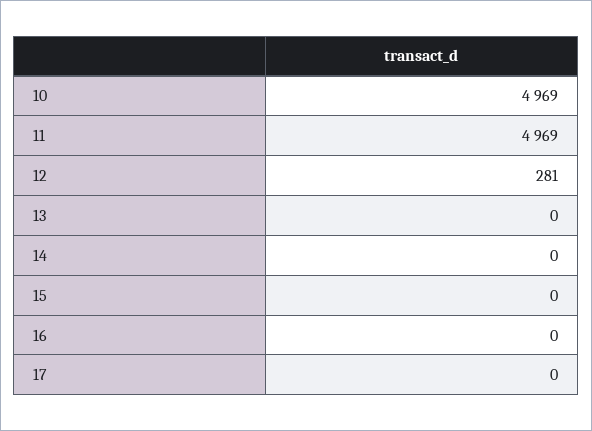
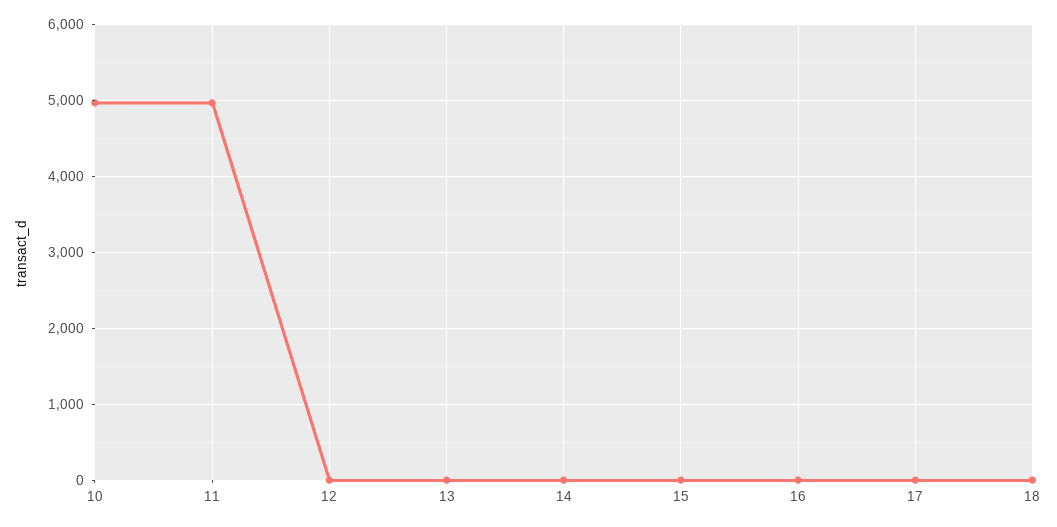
  {
    "10": 4969,
    "11": 4969,
-   "12": 281,
+   "12": 0,
    "13": 0,
    "14": 0,
    "15": 0,
    "16": 0,
-   "17": 0
+   "17": 0,
+   "18": 0
  }

